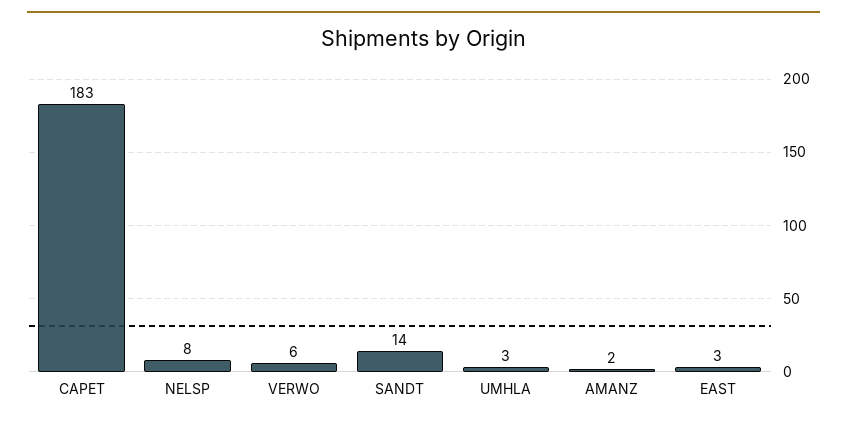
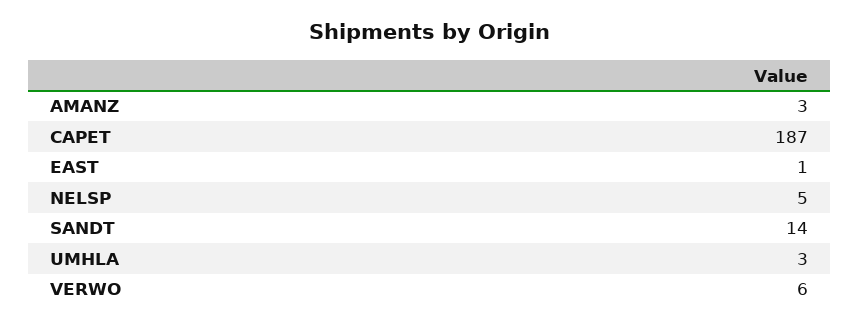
  {
-   "CAPET": 183,
+   "CAPET": 187,
-   "NELSP": 8,
+   "NELSP": 5,
    "VERWO": 6,
    "SANDT": 14,
    "UMHLA": 3,
-   "AMANZ": 2,
+   "AMANZ": 3,
-   "EAST": 3
+   "EAST": 1
  }

